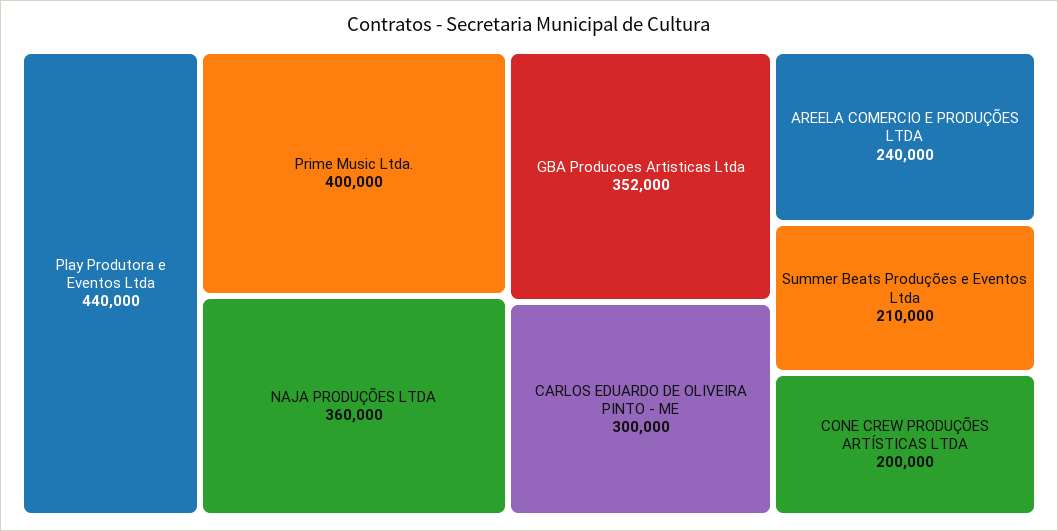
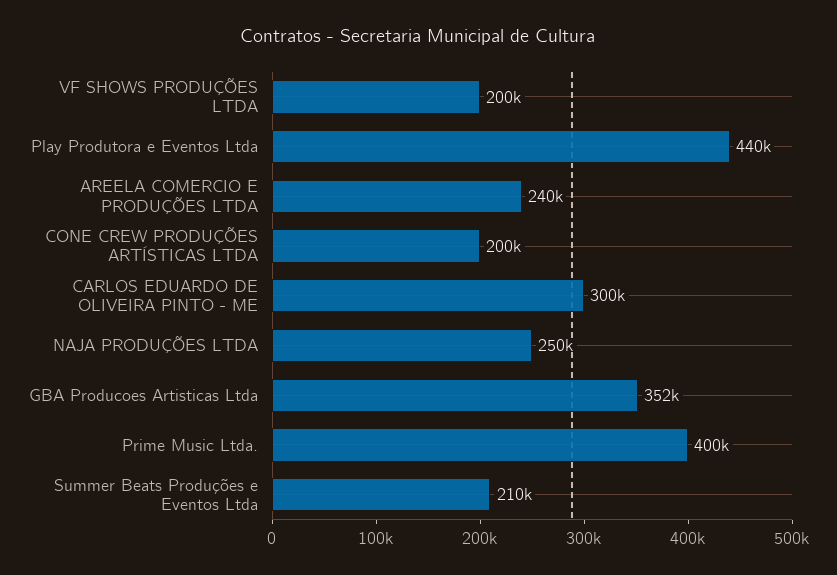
  {
    "Play Produtora e Eventos Ltda": 440000,
    "Prime Music Ltda.": 400000,
-   "NAJA PRODUÇÕES LTDA": 360000,
+   "NAJA PRODUÇÕES LTDA": 250000,
    "GBA Producoes Artisticas Ltda": 352000,
    "CARLOS EDUARDO DE OLIVEIRA PINTO - ME": 300000,
    "AREELA COMERCIO E PRODUÇÕES LTDA": 240000,
    "Summer Beats Produções e Eventos Ltda": 210000,
-   "CONE CREW PRODUÇÕES ARTÍSTICAS LTDA": 200000
+   "CONE CREW PRODUÇÕES ARTÍSTICAS LTDA": 200000,
+   "VF SHOWS PRODUÇÕES LTDA": 200000
  }

